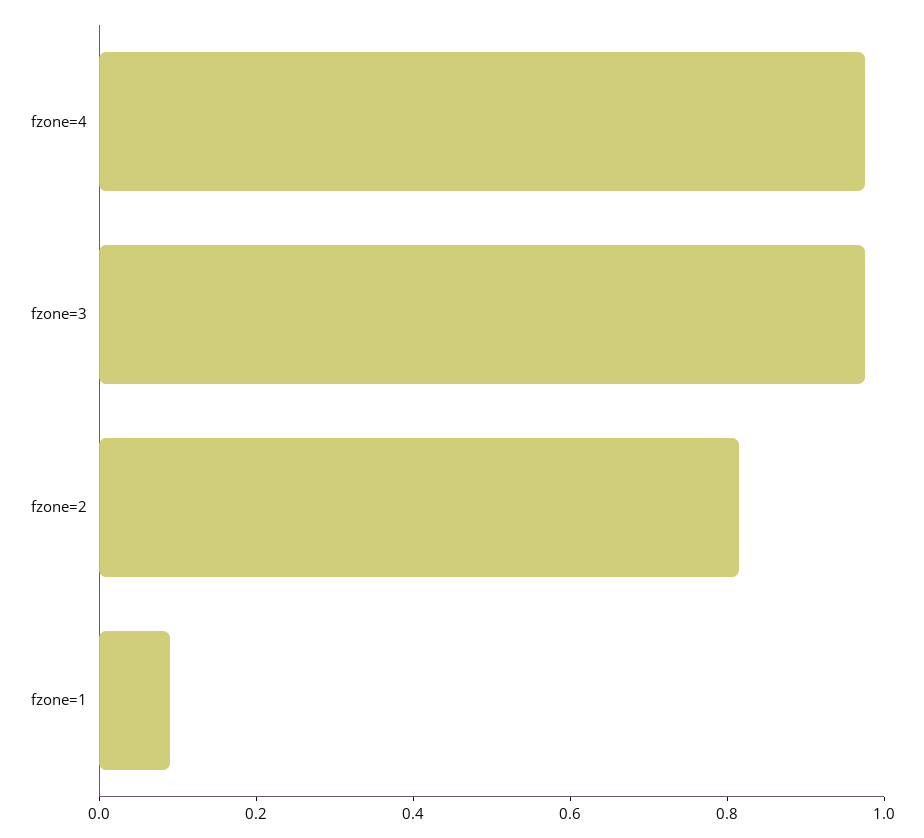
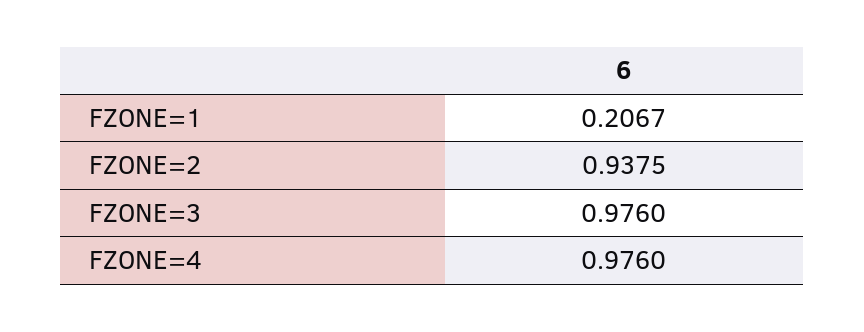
  {
    "fzone=4": 0.976,
    "fzone=3": 0.976,
-   "fzone=2": 0.8,
+   "fzone=2": 0.9375,
-   "fzone=1": 0.1
+   "fzone=1": 0.2067
  }

